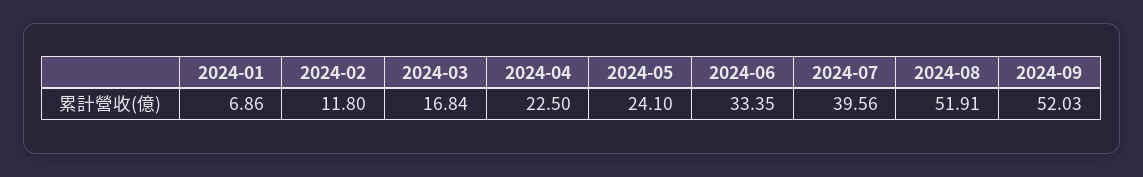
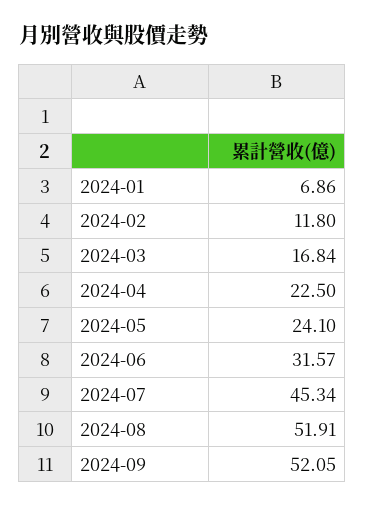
  {
    "2024-01": 6.86,
    "2024-02": 11.8,
    "2024-03": 16.84,
    "2024-04": 22.5,
    "2024-05": 24.1,
-   "2024-06": 33.35,
+   "2024-06": 31.57,
-   "2024-07": 39.56,
+   "2024-07": 45.34,
    "2024-08": 51.91,
-   "2024-09": 52.03
+   "2024-09": 52.05
  }

